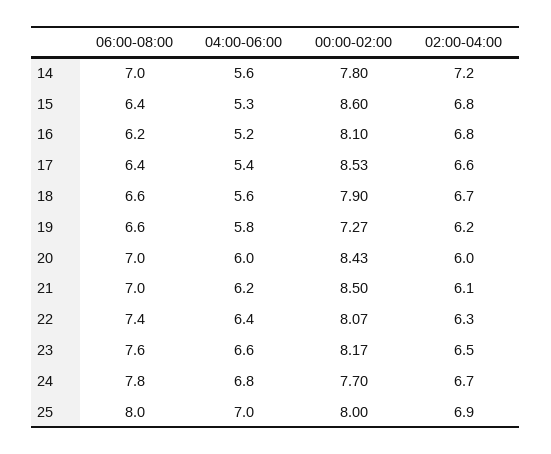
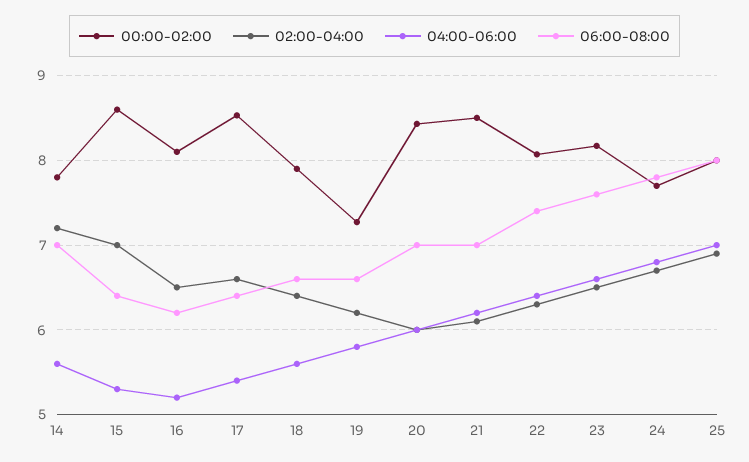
  {
    "06:00-08:00": {
      "14": 7,
      "15": 6.4,
      "16": 6.2,
      "17": 6.4,
      "18": 6.6,
      "19": 6.6,
      "20": 7,
      "21": 7,
      "22": 7.4,
      "23": 7.6,
      "24": 7.8,
      "25": 8
    },
    "04:00-06:00": {
      "14": 5.6,
      "15": 5.3,
      "16": 5.2,
      "17": 5.4,
      "18": 5.6,
      "19": 5.8,
      "20": 6,
      "21": 6.2,
      "22": 6.4,
      "23": 6.6,
      "24": 6.8,
      "25": 7
    },
    "00:00-02:00": {
      "14": 7.8,
      "15": 8.6,
      "16": 8.1,
      "17": 8.53,
      "18": 7.9,
      "19": 7.27,
      "20": 8.43,
      "21": 8.5,
      "22": 8.07,
      "23": 8.17,
      "24": 7.7,
      "25": 8
    },
    "02:00-04:00": {
      "14": 7.2,
-     "15": 6.8,
+     "15": 7,
-     "16": 6.8,
+     "16": 6.5,
      "17": 6.6,
-     "18": 6.7,
+     "18": 6.4,
      "19": 6.2,
      "20": 6,
      "21": 6.1,
      "22": 6.3,
      "23": 6.5,
      "24": 6.7,
      "25": 6.9
    }
  }

